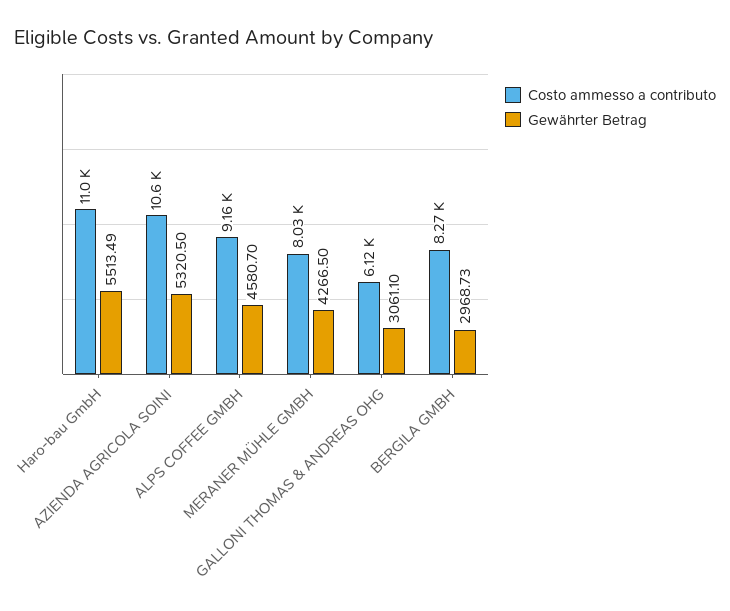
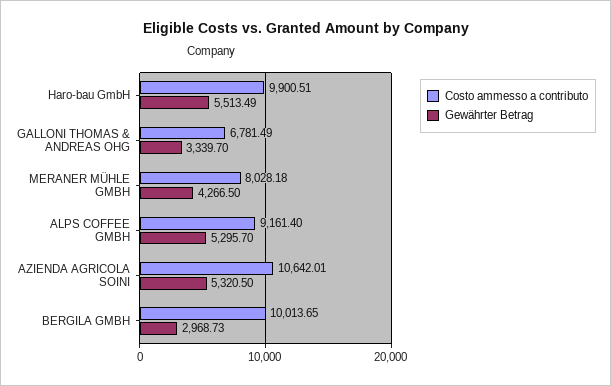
  {
    "Costo ammesso a contributo": {
-     "Haro-bau GmbH": 11000,
+     "Haro-bau GmbH": 9900.51,
      "AZIENDA AGRICOLA SOINI": 10642.01,
      "ALPS COFFEE GMBH": 9161.4,
      "MERANER MÜHLE GMBH": 8028.18,
-     "GALLONI THOMAS & ANDREAS OHG": 6120,
+     "GALLONI THOMAS & ANDREAS OHG": 6781.49,
-     "BERGILA GMBH": 8270
+     "BERGILA GMBH": 10013.65
    },
    "Gewährter Betrag": {
      "Haro-bau GmbH": 5513.49,
      "AZIENDA AGRICOLA SOINI": 5320.5,
-     "ALPS COFFEE GMBH": 4580.7,
+     "ALPS COFFEE GMBH": 5295.7,
      "MERANER MÜHLE GMBH": 4266.5,
-     "GALLONI THOMAS & ANDREAS OHG": 3061.1,
+     "GALLONI THOMAS & ANDREAS OHG": 3339.7,
      "BERGILA GMBH": 2968.73
    }
  }

